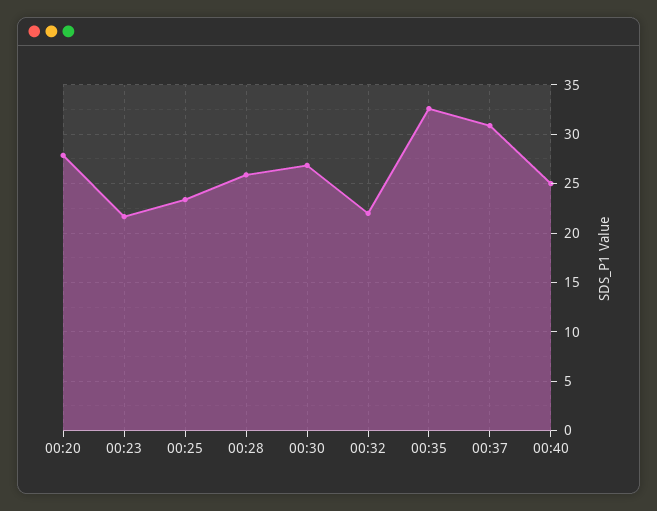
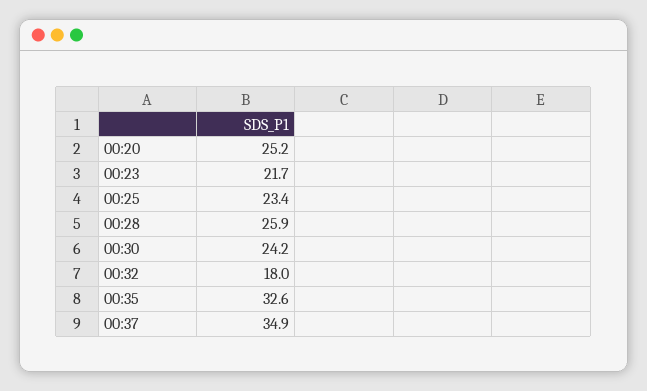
  {
-   "00:20": 28,
+   "00:20": 25.2,
    "00:23": 21.7,
    "00:25": 23.4,
    "00:28": 25.9,
-   "00:30": 27,
+   "00:30": 24.2,
-   "00:32": 22,
+   "00:32": 18,
    "00:35": 32.6,
-   "00:37": 31,
+   "00:37": 34.9
-   "00:40": 25
  }

